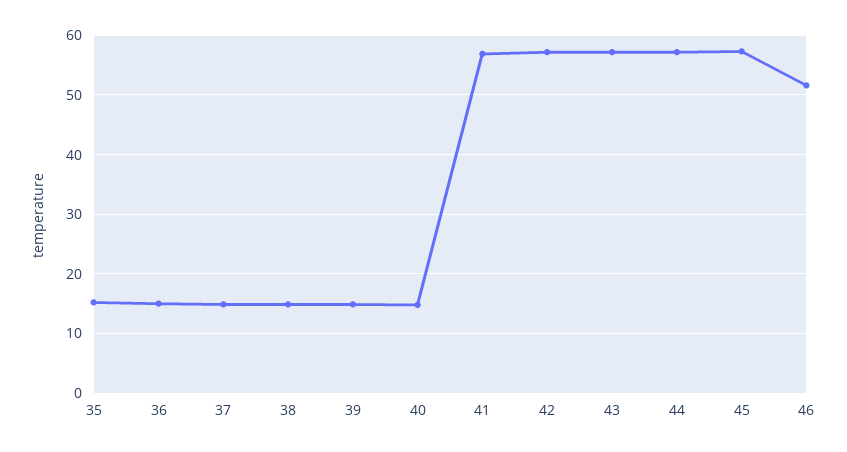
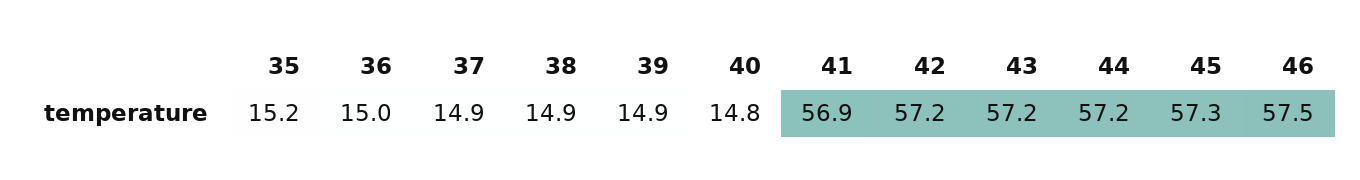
  {
    "35": 15.2,
    "36": 15,
    "37": 14.9,
    "38": 14.9,
    "39": 14.9,
    "40": 14.8,
    "41": 56.9,
    "42": 57.2,
    "43": 57.2,
    "44": 57.2,
    "45": 57.3,
-   "46": 52
+   "46": 57.5
  }

